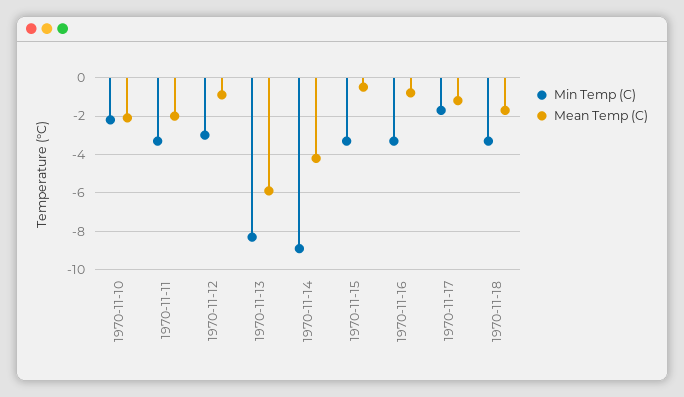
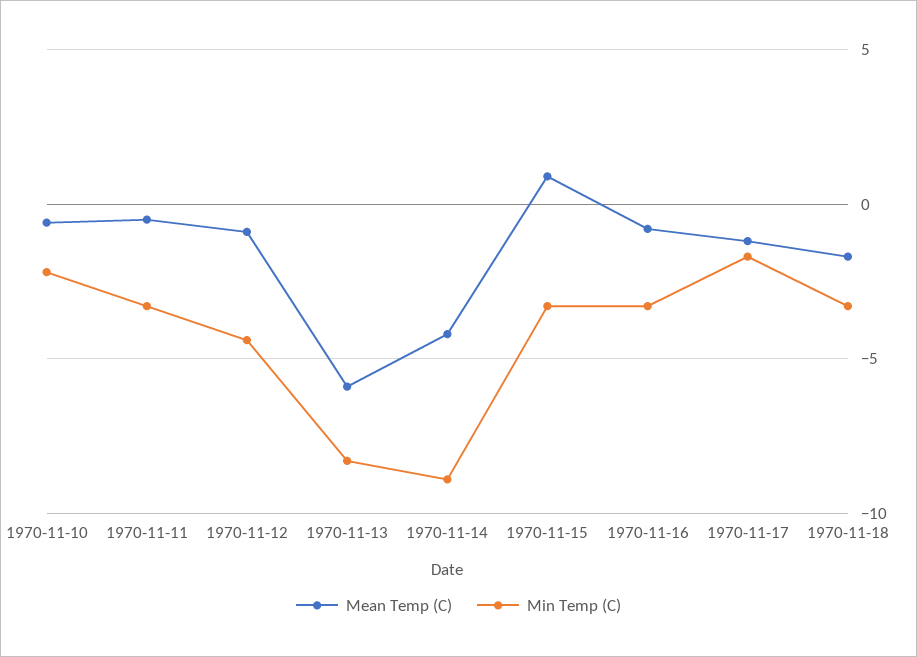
  {
    "Min Temp (C)": {
      "1970-11-10": -2,
      "1970-11-11": -3.5,
-     "1970-11-12": -3,
+     "1970-11-12": -4.5,
      "1970-11-13": -8.5,
      "1970-11-14": -9,
      "1970-11-15": -3.5,
      "1970-11-16": -3.5,
      "1970-11-17": -1.5,
      "1970-11-18": -3.5
    },
    "Mean Temp (C)": {
-     "1970-11-10": -2,
+     "1970-11-10": -0.5,
-     "1970-11-11": -2,
+     "1970-11-11": -0.5,
      "1970-11-12": -1,
      "1970-11-13": -6,
      "1970-11-14": -4,
-     "1970-11-15": -0.5,
+     "1970-11-15": 1,
      "1970-11-16": -1,
      "1970-11-17": -1,
      "1970-11-18": -1.5
    }
  }

